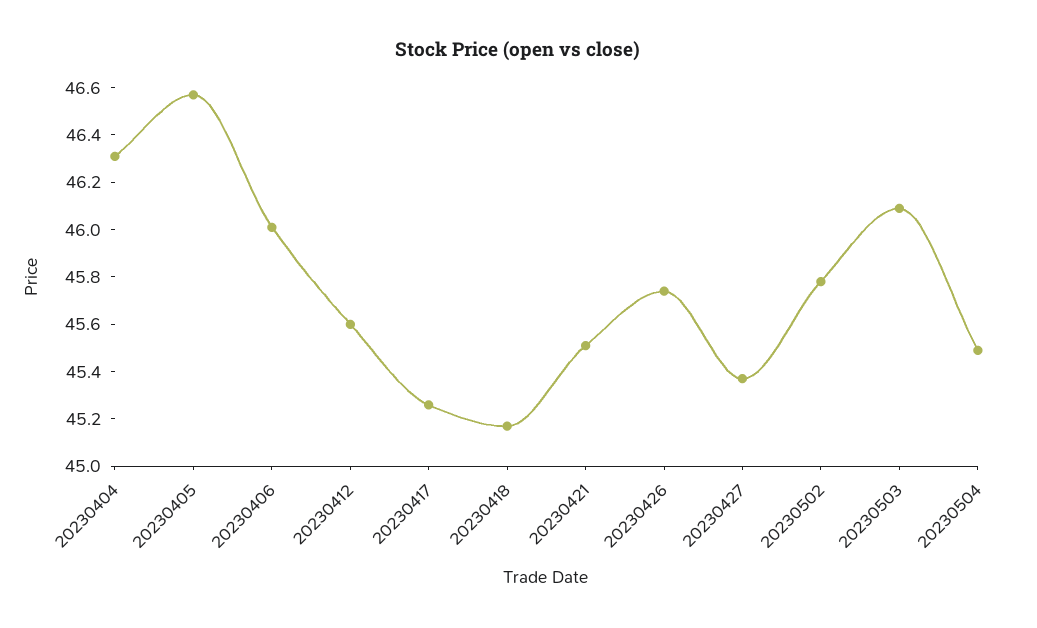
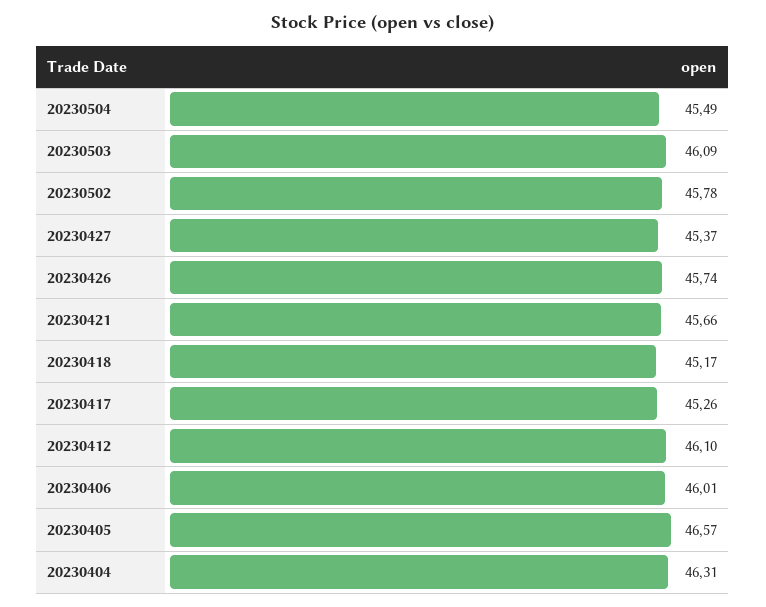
  {
    "20230404": 46.31,
    "20230405": 46.57,
    "20230406": 46.01,
-   "20230412": 45.6,
+   "20230412": 46.1,
    "20230417": 45.26,
    "20230418": 45.17,
-   "20230421": 45.5,
+   "20230421": 45.66,
    "20230426": 45.74,
    "20230427": 45.37,
    "20230502": 45.78,
    "20230503": 46.09,
    "20230504": 45.49
  }

